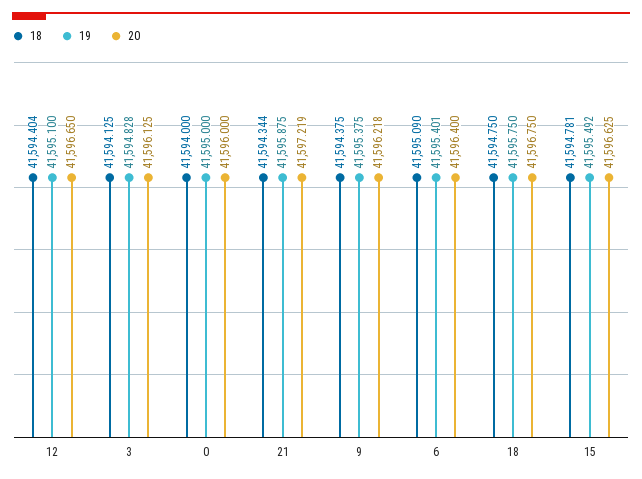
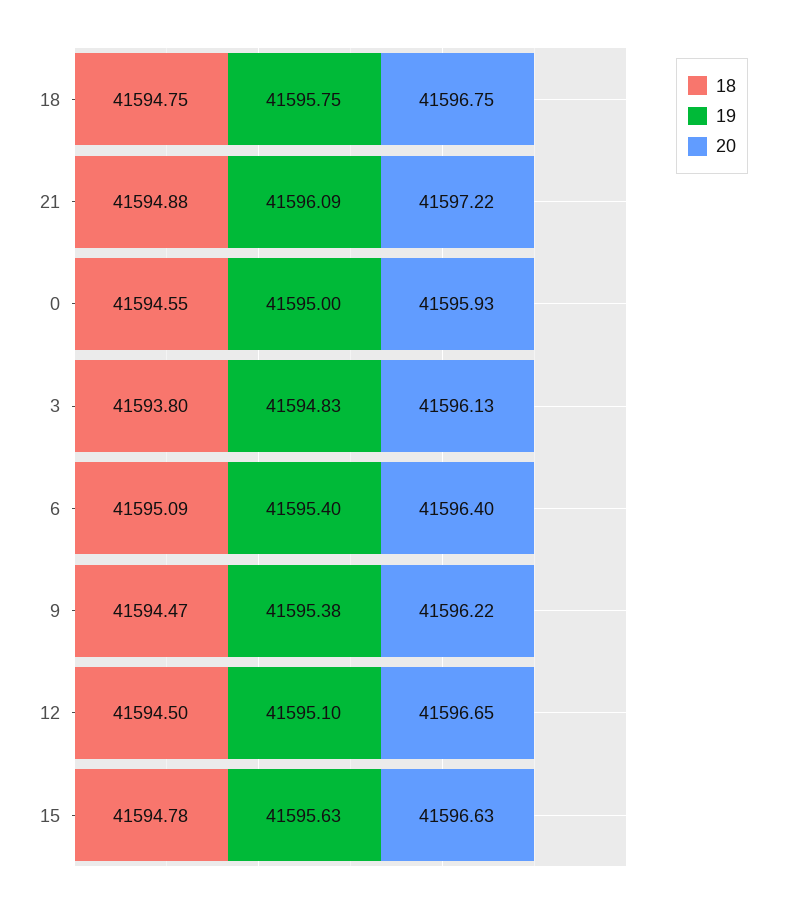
  {
    "18": {
-     "12": 41594.404,
+     "12": 41594.5,
-     "3": 41594.125,
+     "3": 41593.8,
-     "0": 41594,
+     "0": 41594.55,
-     "21": 41594.344,
+     "21": 41594.88,
-     "9": 41594.375,
+     "9": 41594.47,
      "6": 41595.09,
      "18": 41594.75,
      "15": 41594.781
    },
    "19": {
      "12": 41595.1,
      "3": 41594.828,
      "0": 41595,
-     "21": 41595.875,
+     "21": 41596.09,
      "9": 41595.375,
      "6": 41595.401,
      "18": 41595.75,
-     "15": 41595.492
+     "15": 41595.63
    },
    "20": {
      "12": 41596.65,
      "3": 41596.125,
-     "0": 41596,
+     "0": 41595.93,
      "21": 41597.219,
      "9": 41596.218,
      "6": 41596.4,
      "18": 41596.75,
      "15": 41596.625
    }
  }

